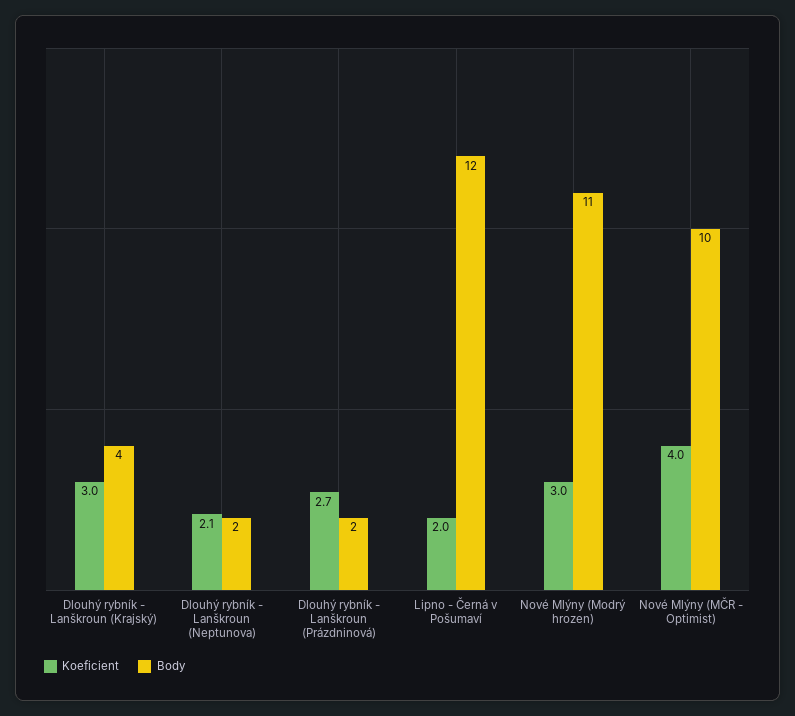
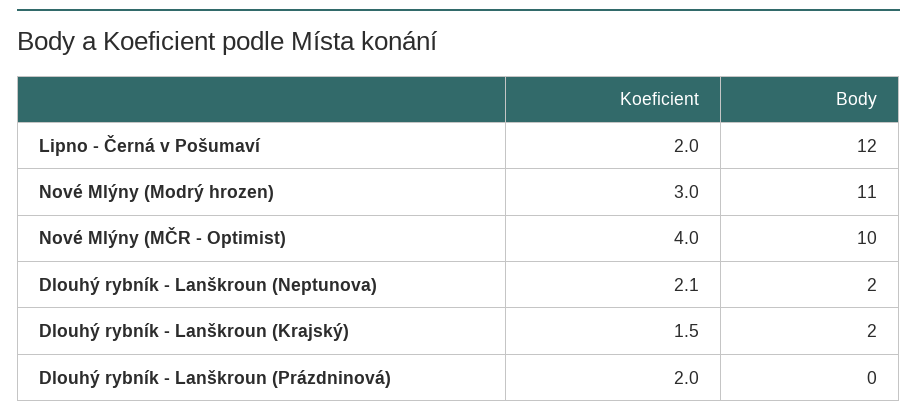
  {
    "Koeficient": {
-     "Dlouhý rybník - Lanškroun (Krajský)": 3,
+     "Dlouhý rybník - Lanškroun (Krajský)": 1.5,
      "Dlouhý rybník - Lanškroun (Neptunova)": 2.1,
-     "Dlouhý rybník - Lanškroun (Prázdninová)": 2.7,
+     "Dlouhý rybník - Lanškroun (Prázdninová)": 2,
      "Lipno - Černá v Pošumaví": 2,
      "Nové Mlýny (Modrý hrozen)": 3,
      "Nové Mlýny (MČR - Optimist)": 4
    },
    "Body": {
-     "Dlouhý rybník - Lanškroun (Krajský)": 4,
+     "Dlouhý rybník - Lanškroun (Krajský)": 2,
      "Dlouhý rybník - Lanškroun (Neptunova)": 2,
-     "Dlouhý rybník - Lanškroun (Prázdninová)": 2,
+     "Dlouhý rybník - Lanškroun (Prázdninová)": 0,
      "Lipno - Černá v Pošumaví": 12,
      "Nové Mlýny (Modrý hrozen)": 11,
      "Nové Mlýny (MČR - Optimist)": 10
    }
  }

